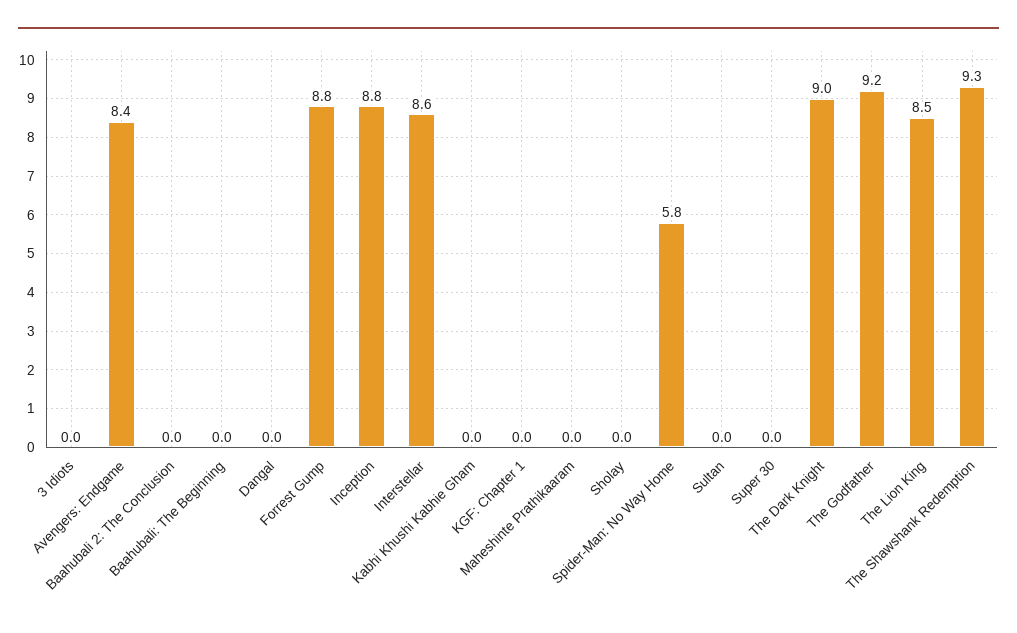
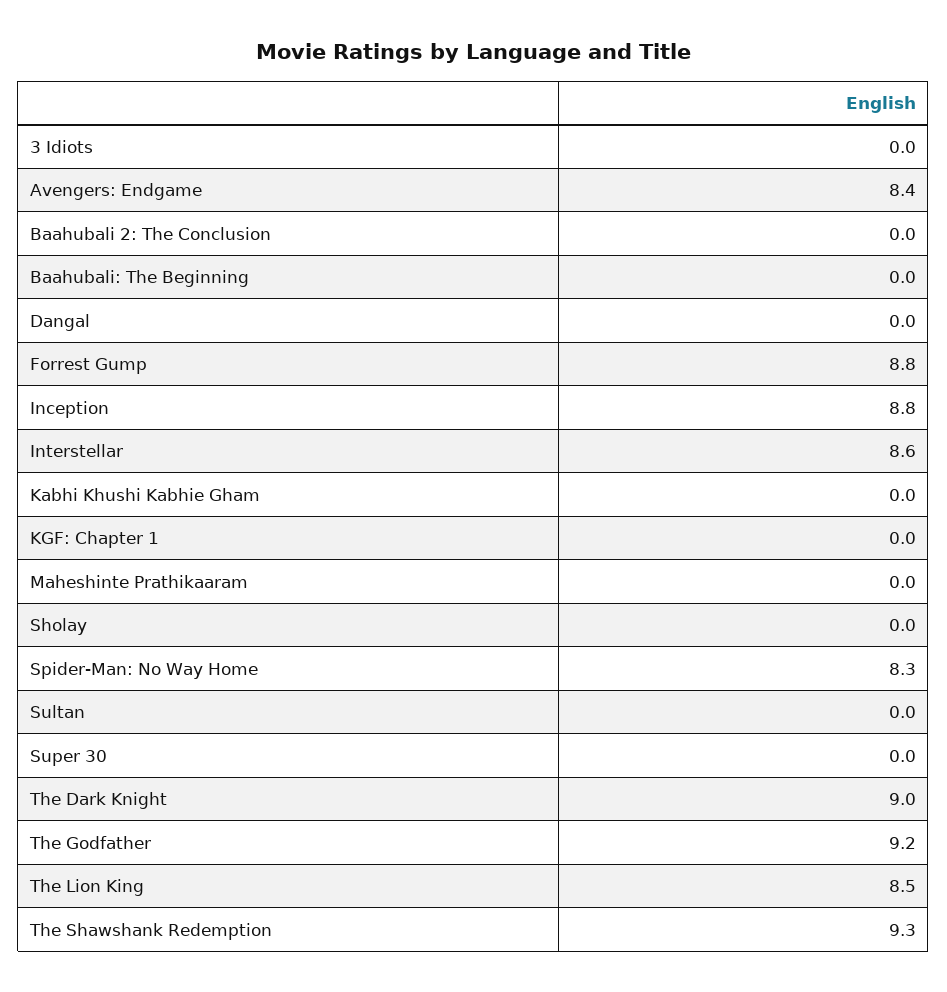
  {
    "3 Idiots": 0,
    "Avengers: Endgame": 8.4,
    "Baahubali 2: The Conclusion": 0,
    "Baahubali: The Beginning": 0,
    "Dangal": 0,
    "Forrest Gump": 8.8,
    "Inception": 8.8,
    "Interstellar": 8.6,
    "Kabhi Khushi Kabhie Gham": 0,
    "KGF: Chapter 1": 0,
    "Maheshinte Prathikaaram": 0,
    "Sholay": 0,
-   "Spider-Man: No Way Home": 5.8,
+   "Spider-Man: No Way Home": 8.3,
    "Sultan": 0,
    "Super 30": 0,
    "The Dark Knight": 9,
    "The Godfather": 9.2,
    "The Lion King": 8.5,
    "The Shawshank Redemption": 9.3
  }

